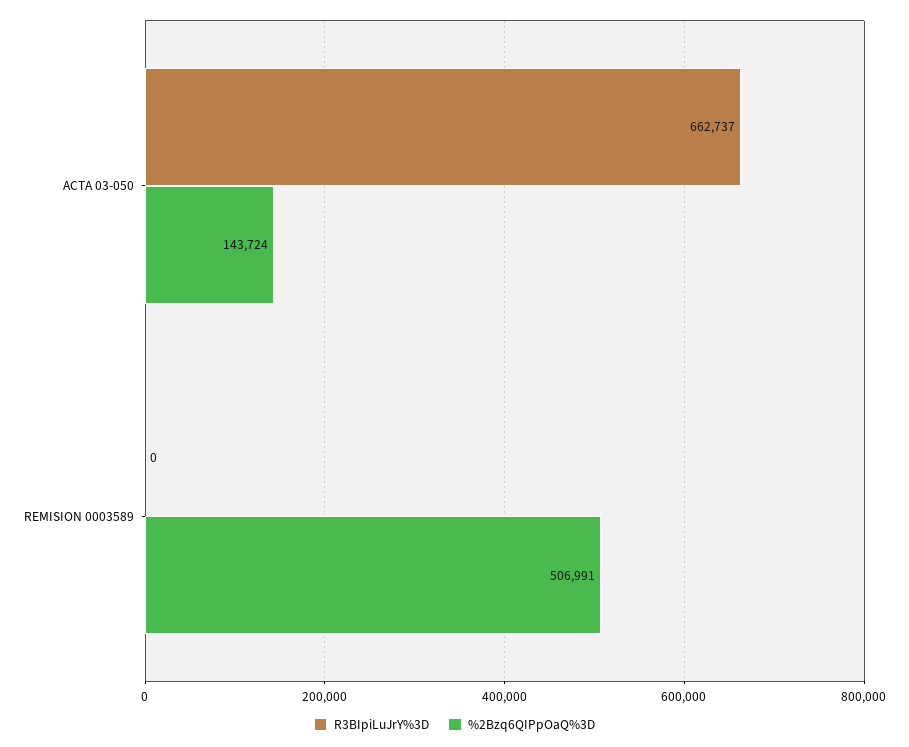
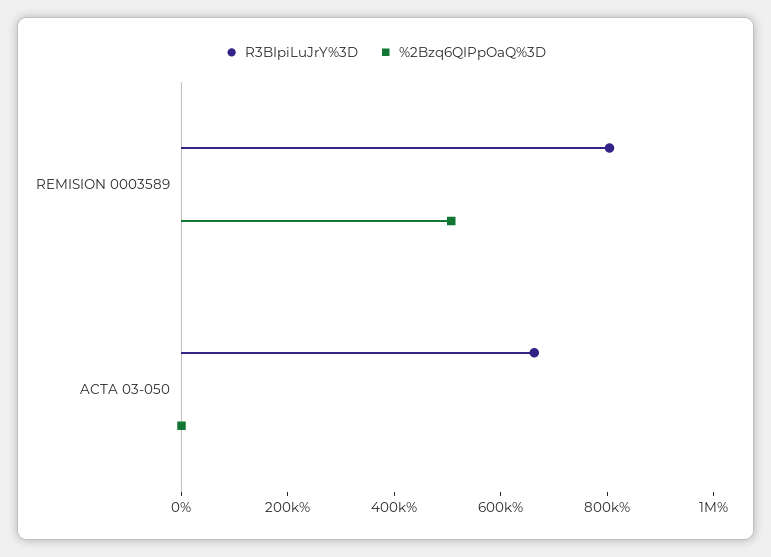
  {
    "R3BIpiLuJrY%3D": {
      "ACTA 03-050": 662737,
-     "REMISION 0003589": 0
+     "REMISION 0003589": 800000
    },
    "%2Bzq6QIPpOaQ%3D": {
-     "ACTA 03-050": 143724,
+     "ACTA 03-050": 0,
      "REMISION 0003589": 506991
    }
  }

